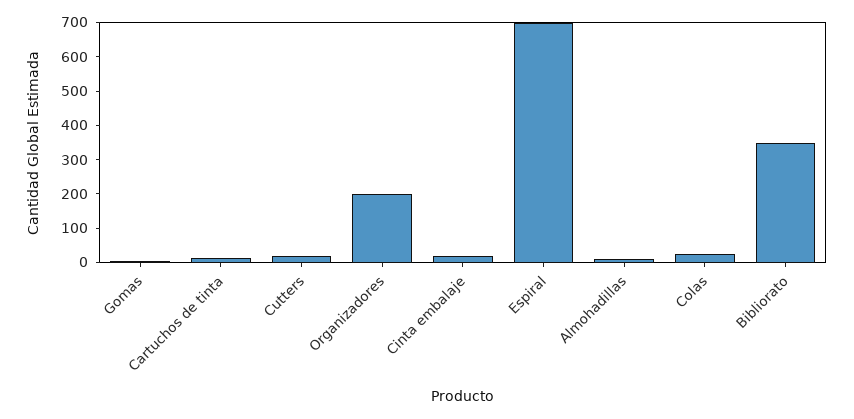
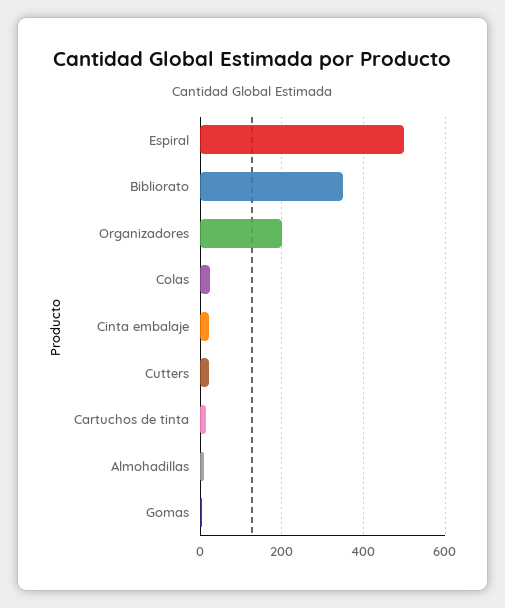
  {
    "Gomas": 0,
    "Cartuchos de tinta": 20,
    "Cutters": 20,
    "Organizadores": 200,
    "Cinta embalaje": 20,
-   "Espiral": 700,
+   "Espiral": 500,
    "Almohadillas": 20,
    "Colas": 20,
    "Bibliorato": 360
  }

